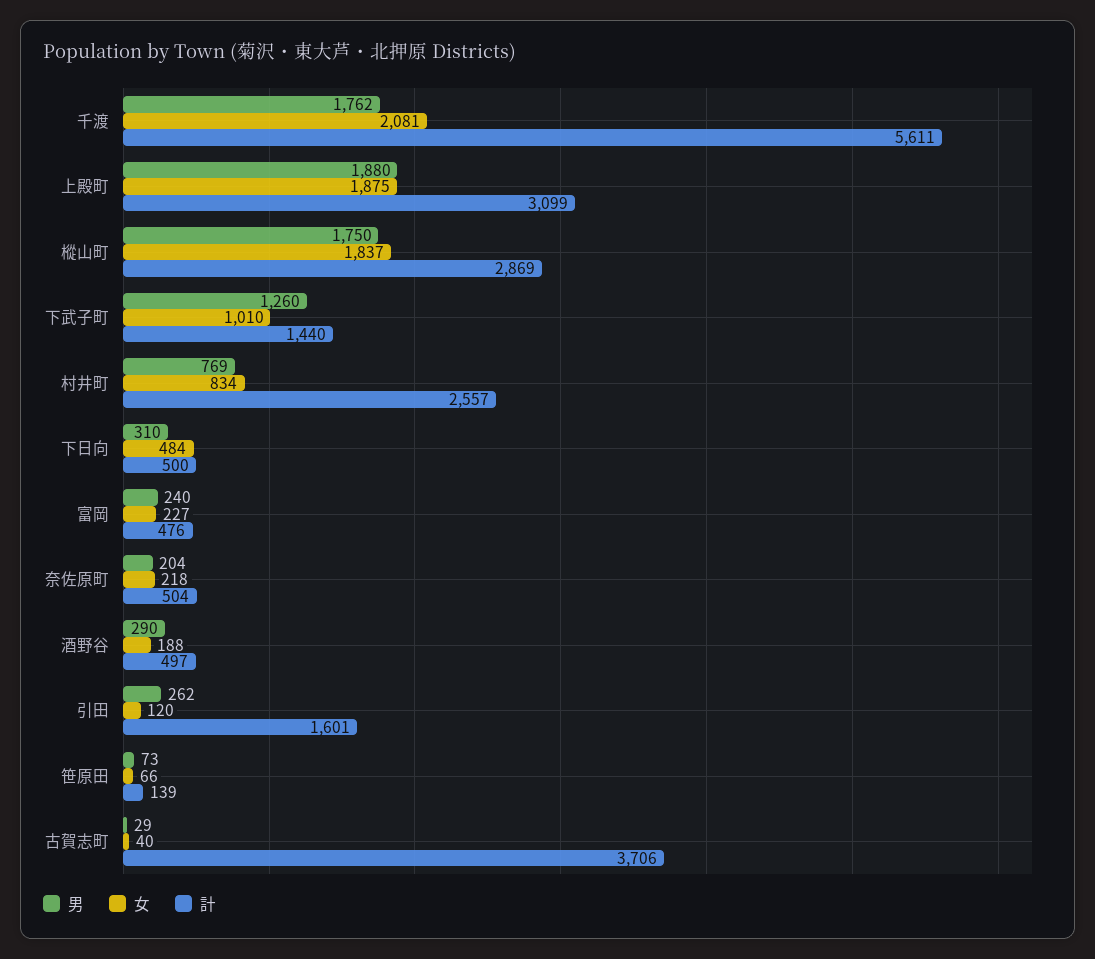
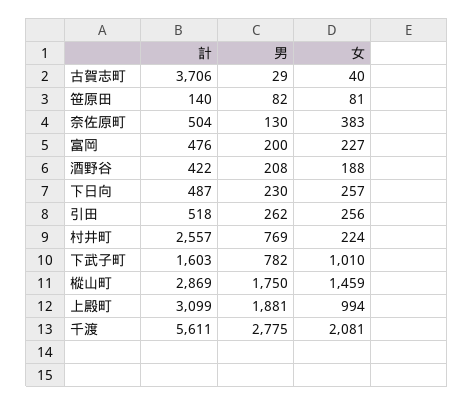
  {
    "男": {
-     "千渡": 1762,
+     "千渡": 2775,
-     "上殿町": 1880,
+     "上殿町": 1881,
      "樅山町": 1750,
-     "下武子町": 1260,
+     "下武子町": 782,
      "村井町": 769,
-     "下日向": 310,
+     "下日向": 230,
-     "富岡": 240,
+     "富岡": 200,
-     "奈佐原町": 204,
+     "奈佐原町": 130,
-     "酒野谷": 290,
+     "酒野谷": 208,
      "引田": 262,
-     "笹原田": 73,
+     "笹原田": 82,
      "古賀志町": 29
    },
    "女": {
      "千渡": 2081,
-     "上殿町": 1875,
+     "上殿町": 994,
-     "樅山町": 1837,
+     "樅山町": 1459,
      "下武子町": 1010,
-     "村井町": 834,
+     "村井町": 224,
-     "下日向": 484,
+     "下日向": 257,
      "富岡": 227,
-     "奈佐原町": 218,
+     "奈佐原町": 383,
      "酒野谷": 188,
-     "引田": 120,
+     "引田": 256,
-     "笹原田": 66,
+     "笹原田": 81,
      "古賀志町": 40
    },
    "計": {
      "千渡": 5611,
      "上殿町": 3099,
      "樅山町": 2869,
-     "下武子町": 1440,
+     "下武子町": 1603,
      "村井町": 2557,
-     "下日向": 500,
+     "下日向": 487,
      "富岡": 476,
      "奈佐原町": 504,
-     "酒野谷": 497,
+     "酒野谷": 422,
-     "引田": 1601,
+     "引田": 518,
-     "笹原田": 139,
+     "笹原田": 140,
      "古賀志町": 3706
    }
  }

